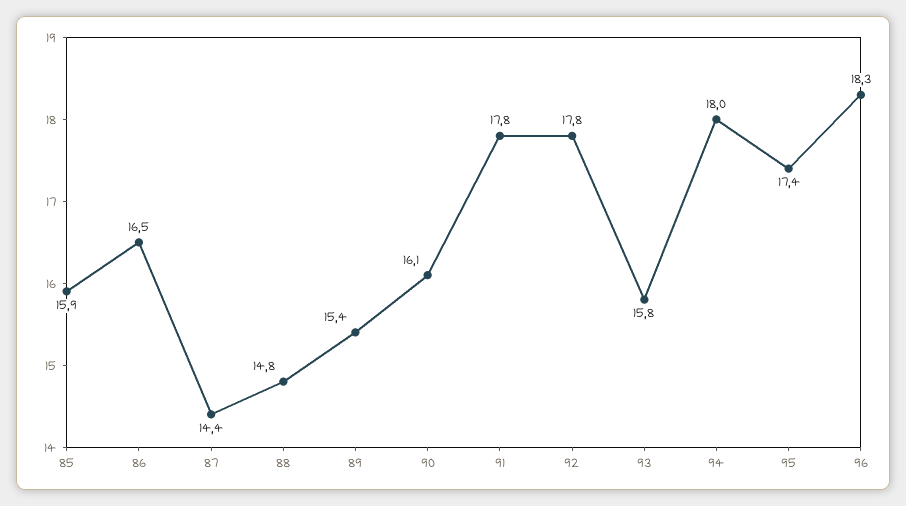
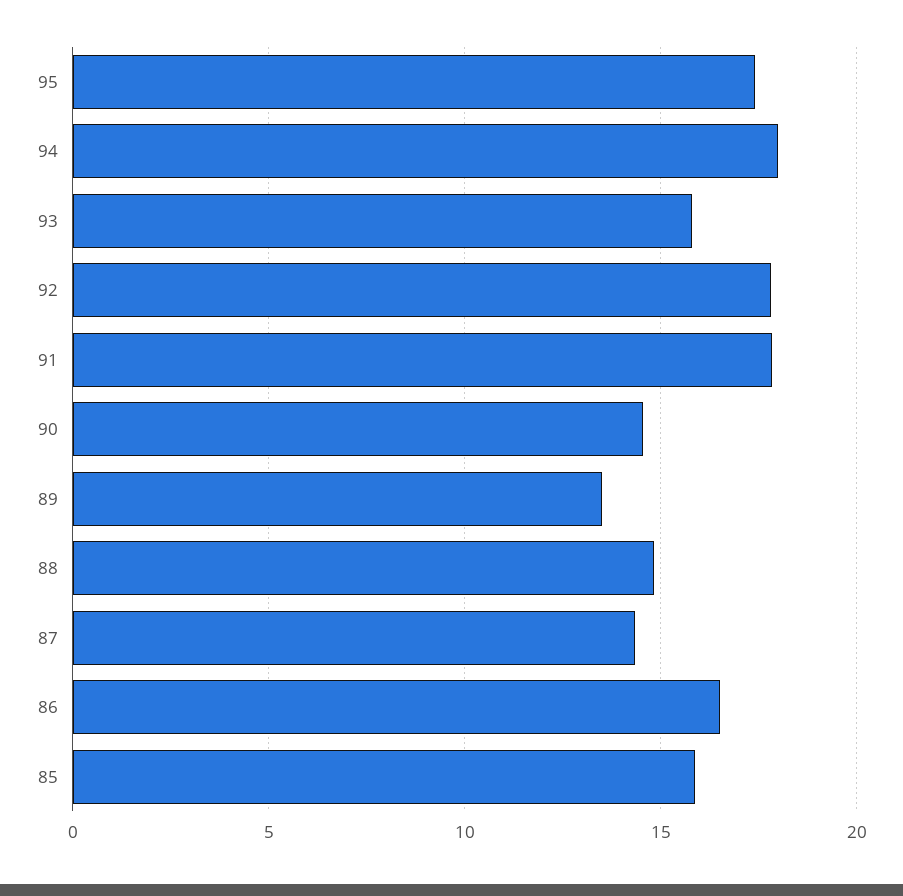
  {
    "85": 15.9,
    "86": 16.5,
    "87": 14.4,
    "88": 14.8,
-   "89": 15.4,
+   "89": 13.5,
-   "90": 16.1,
+   "90": 14.5,
    "91": 17.8,
    "92": 17.8,
    "93": 15.8,
    "94": 18,
-   "95": 17.4,
+   "95": 17.4
-   "96": 18.3
  }

